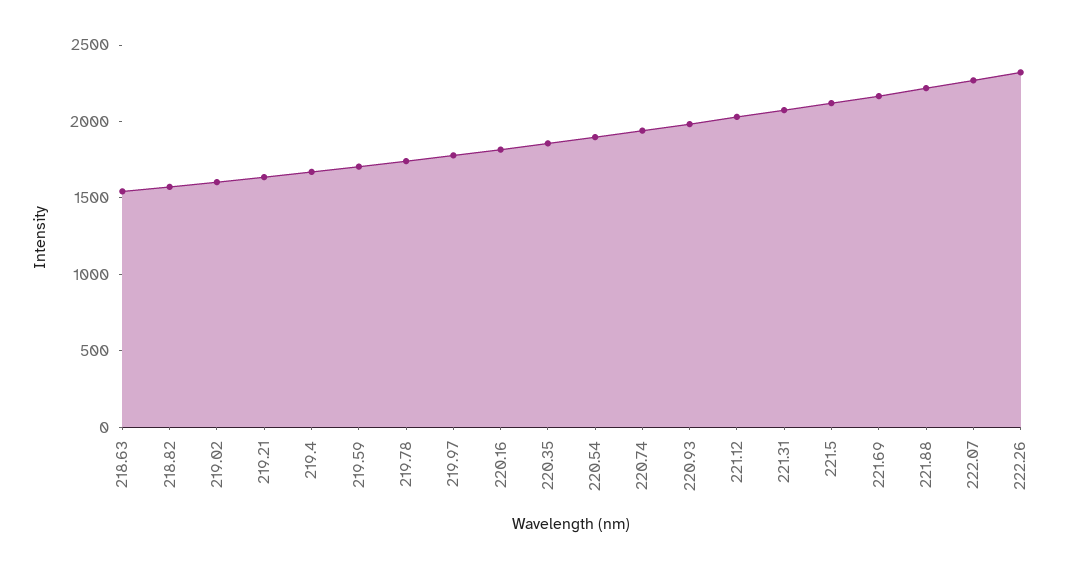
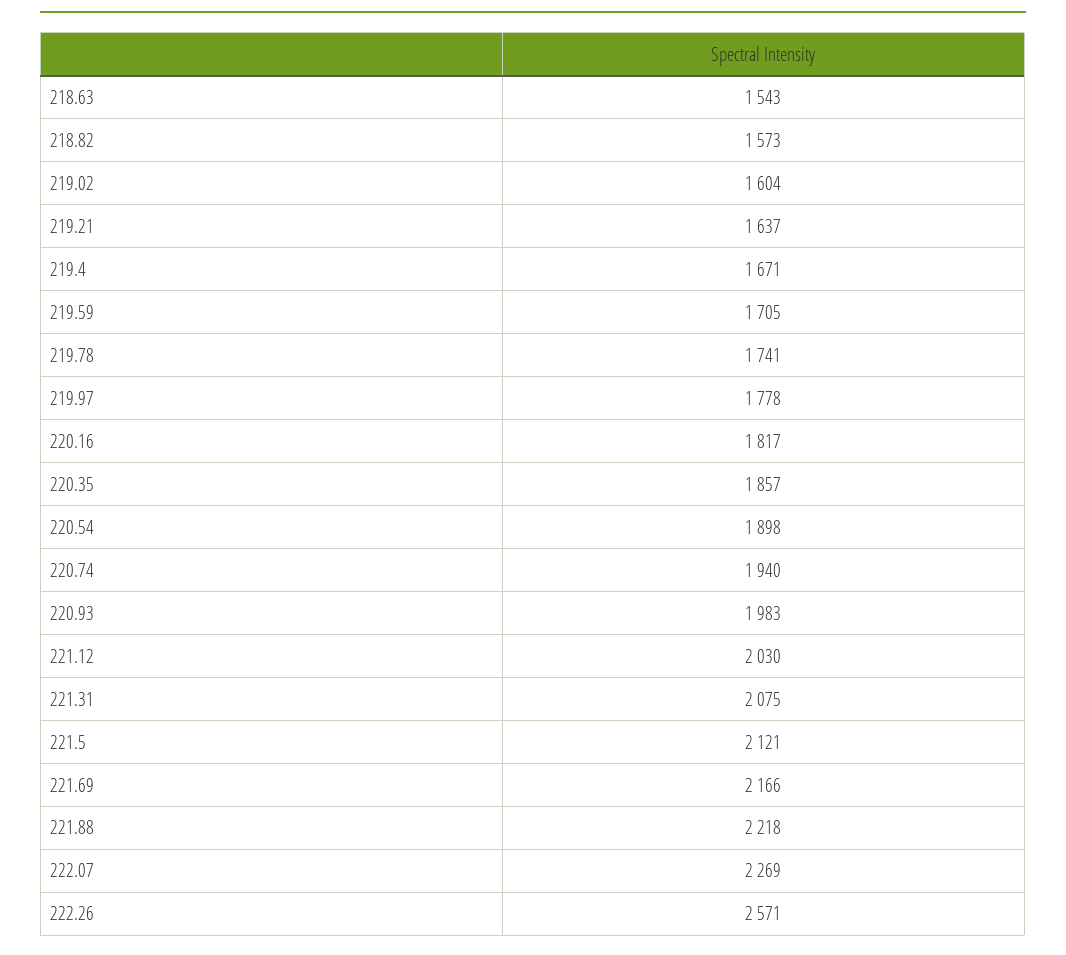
  {
    "218.63": 1543,
    "218.82": 1573,
    "219.02": 1604,
    "219.21": 1637,
    "219.4": 1671,
    "219.59": 1705,
    "219.78": 1741,
    "219.97": 1778,
    "220.16": 1817,
    "220.35": 1857,
    "220.54": 1898,
    "220.74": 1940,
    "220.93": 1983,
    "221.12": 2030,
    "221.31": 2075,
    "221.5": 2121,
    "221.69": 2166,
    "221.88": 2218,
    "222.07": 2269,
-   "222.26": 2300
+   "222.26": 2571
  }

